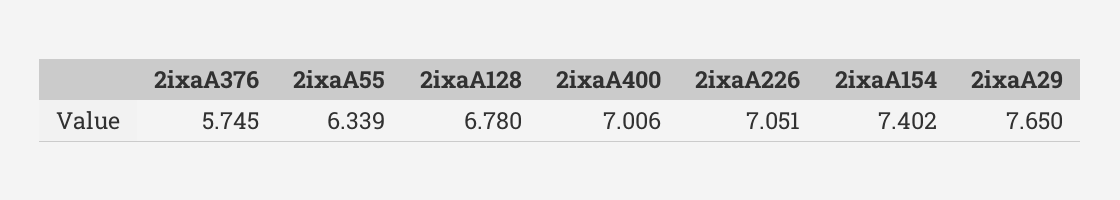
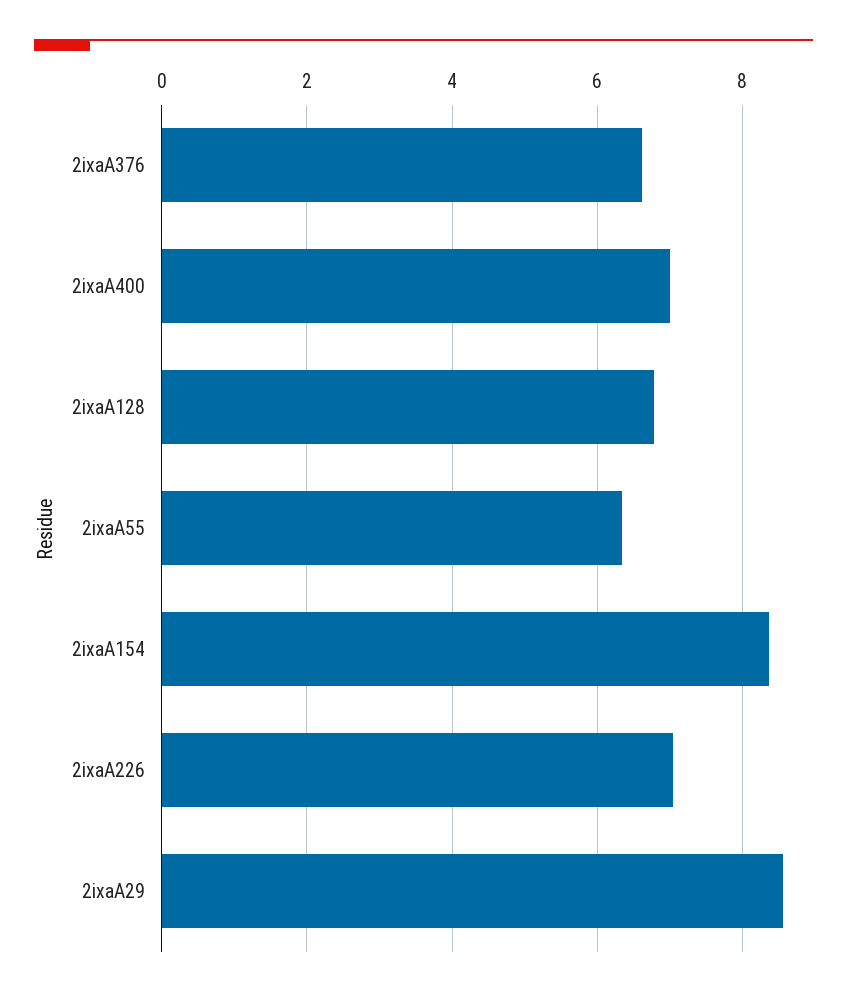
  {
-   "2ixaA376": 5.745,
+   "2ixaA376": 6.6,
    "2ixaA55": 6.339,
    "2ixaA128": 6.78,
    "2ixaA400": 7.006,
    "2ixaA226": 7.051,
-   "2ixaA154": 7.402,
+   "2ixaA154": 8.4,
-   "2ixaA29": 7.65
+   "2ixaA29": 8.6
  }

